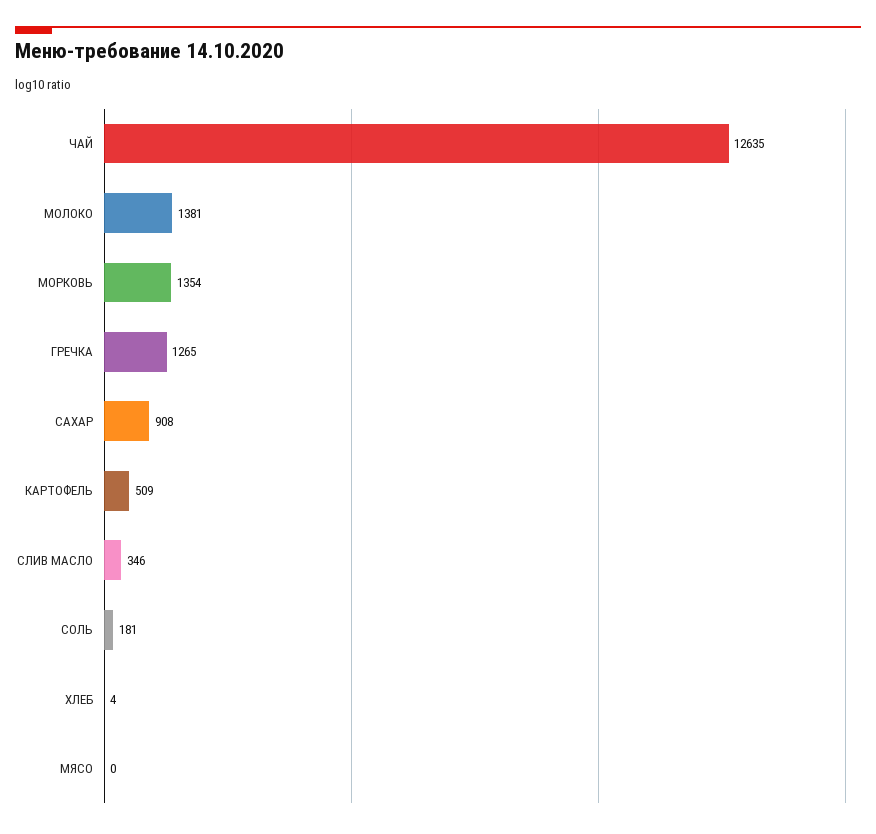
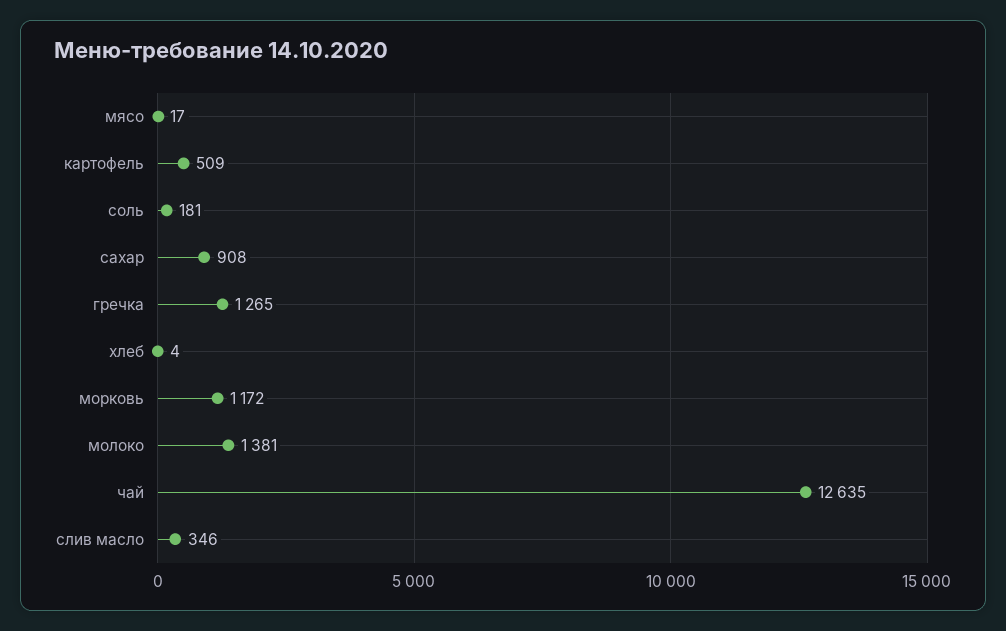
  {
    "ЧАЙ": 12635,
    "МОЛОКО": 1381,
-   "МОРКОВЬ": 1354,
+   "МОРКОВЬ": 1172,
    "ГРЕЧКА": 1265,
    "САХАР": 908,
    "КАРТОФЕЛЬ": 509,
    "СЛИВ МАСЛО": 346,
    "СОЛЬ": 181,
    "ХЛЕБ": 4,
-   "МЯСО": 0
+   "МЯСО": 17
  }

